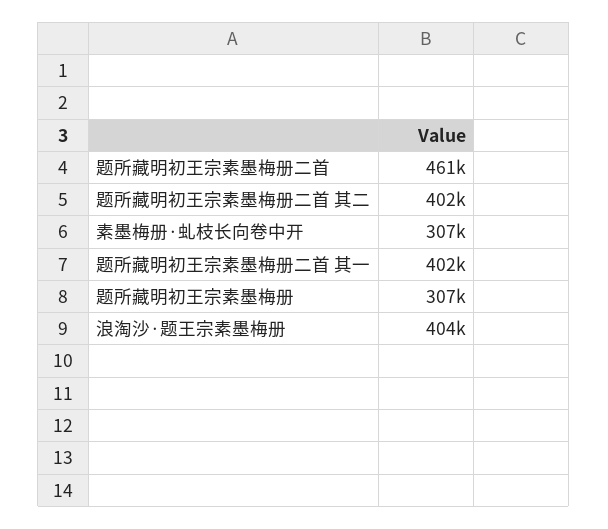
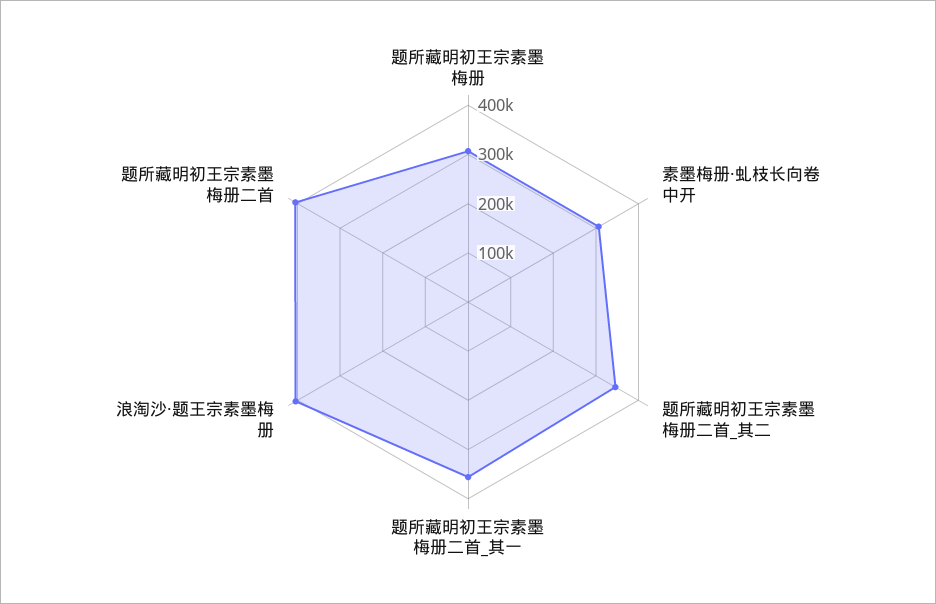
  {
-   "题所藏明初王宗素墨梅册二首": 461000,
+   "题所藏明初王宗素墨梅册二首": 400000,
-   "题所藏明初王宗素墨梅册二首 其二": 402000,
+   "题所藏明初王宗素墨梅册二首 其二": 340000,
    "素墨梅册·虬枝长向卷中开": 307000,
-   "题所藏明初王宗素墨梅册二首 其一": 402000,
+   "题所藏明初王宗素墨梅册二首 其一": 360000,
    "题所藏明初王宗素墨梅册": 307000,
    "浪淘沙·题王宗素墨梅册": 404000
  }

